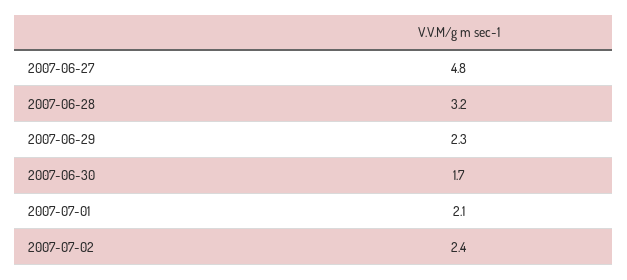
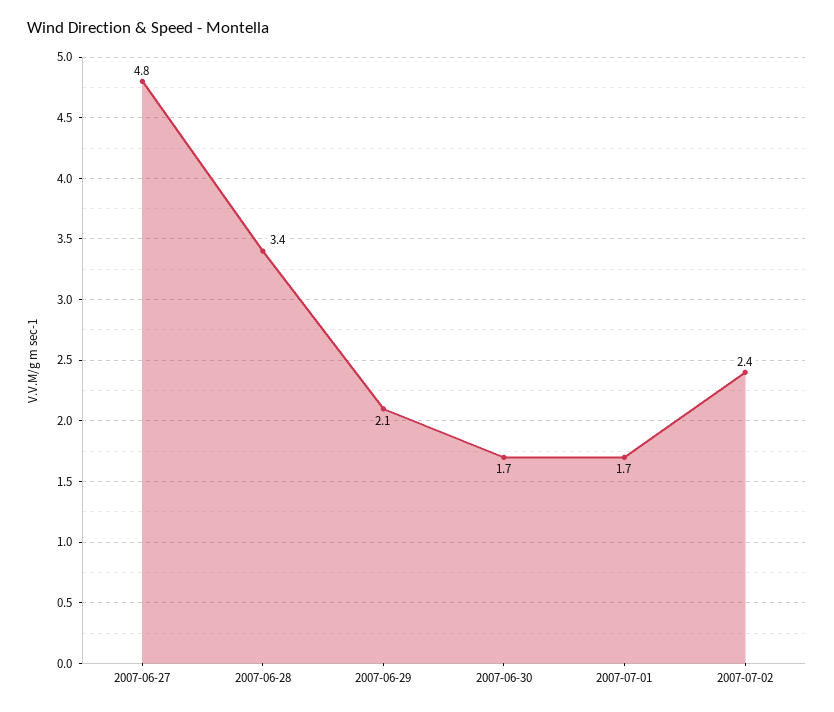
  {
    "2007-06-27": 4.8,
-   "2007-06-28": 3.2,
+   "2007-06-28": 3.4,
-   "2007-06-29": 2.3,
+   "2007-06-29": 2.1,
    "2007-06-30": 1.7,
-   "2007-07-01": 2.1,
+   "2007-07-01": 1.7,
    "2007-07-02": 2.4
  }

